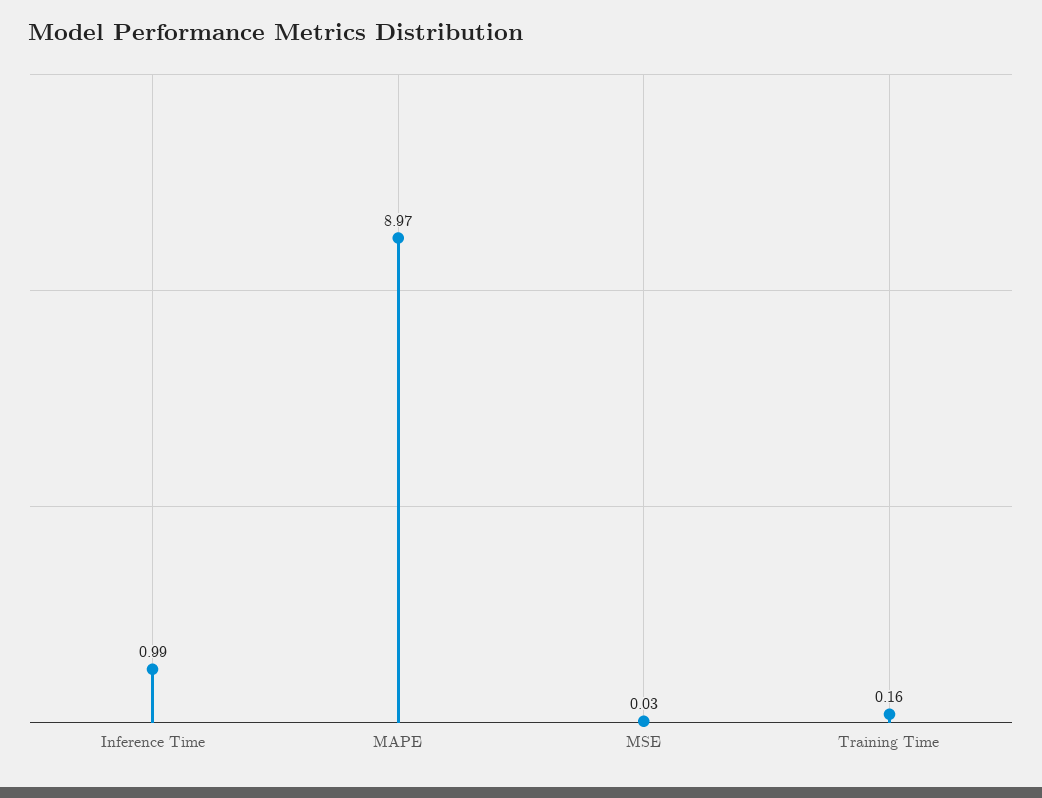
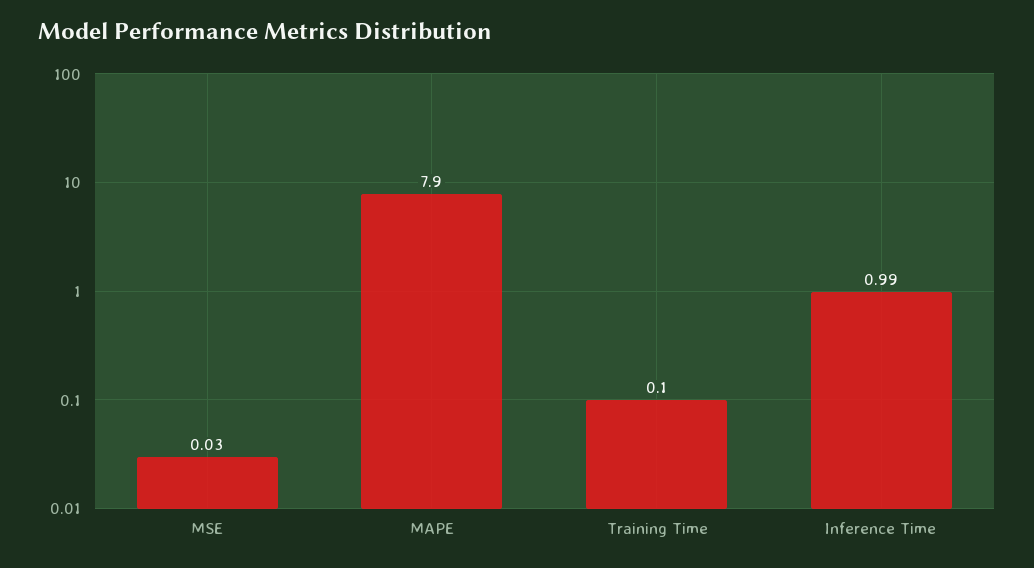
  {
    "Inference Time": 0.99,
-   "MAPE": 8.97,
+   "MAPE": 7.9,
    "MSE": 0.03,
-   "Training Time": 0.16
+   "Training Time": 0.1
  }

